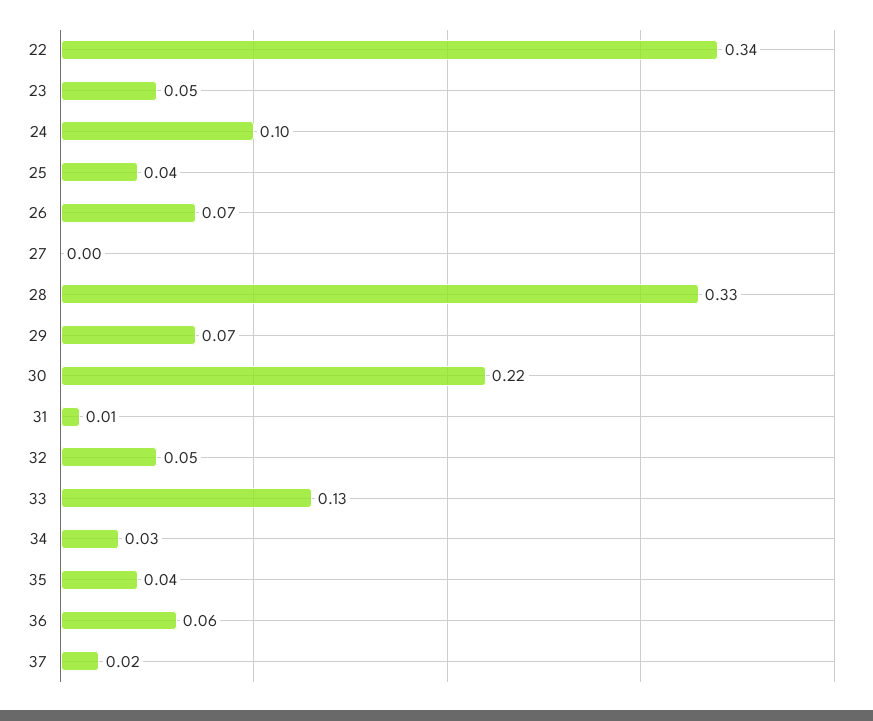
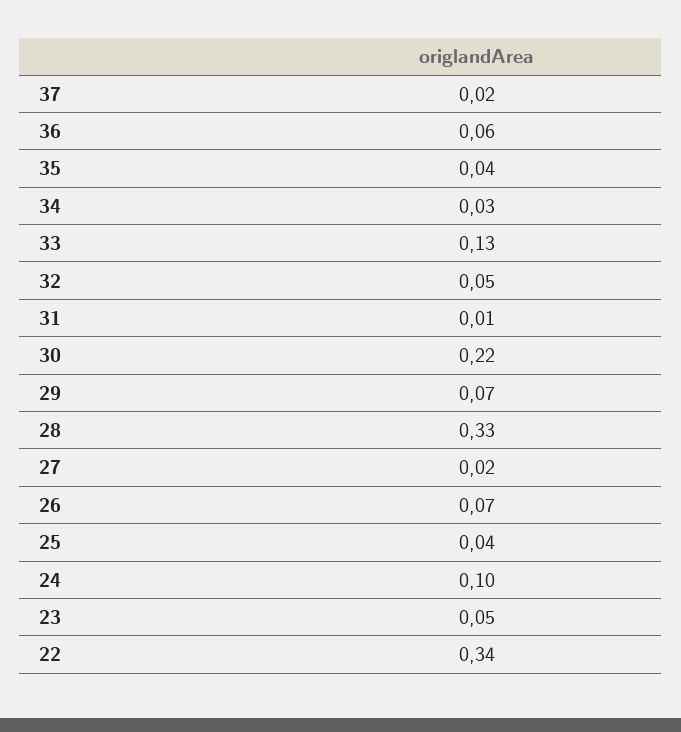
  {
    "22": 0.34,
    "23": 0.05,
    "24": 0.1,
    "25": 0.04,
    "26": 0.07,
-   "27": 0,
+   "27": 0.02,
    "28": 0.33,
    "29": 0.07,
    "30": 0.22,
    "31": 0.01,
    "32": 0.05,
    "33": 0.13,
    "34": 0.03,
    "35": 0.04,
    "36": 0.06,
    "37": 0.02
  }

